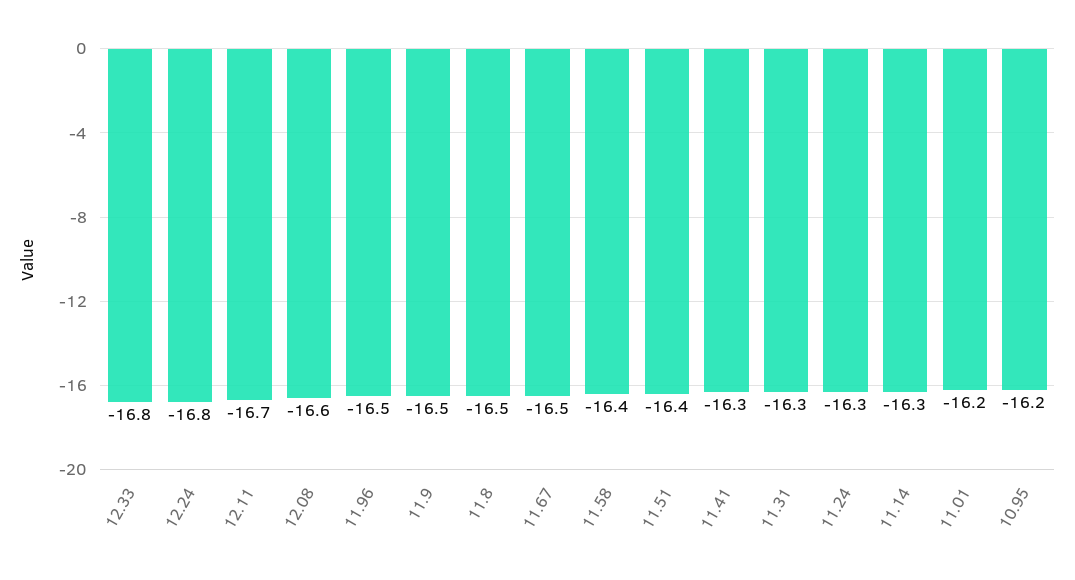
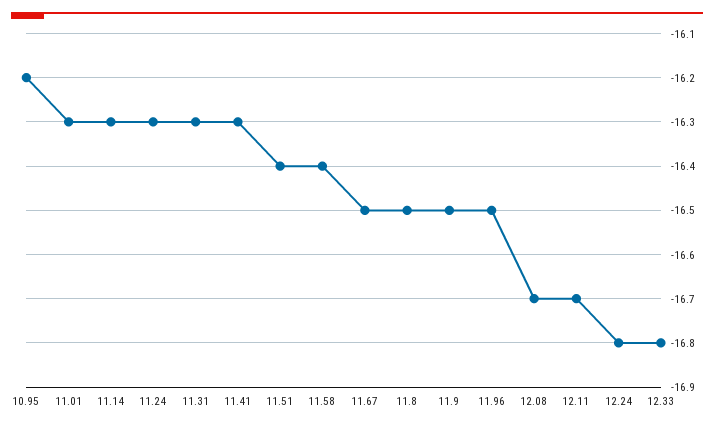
  {
    "12.33": -16.8,
    "12.24": -16.8,
    "12.11": -16.7,
-   "12.08": -16.6,
+   "12.08": -16.7,
    "11.96": -16.5,
    "11.9": -16.5,
    "11.8": -16.5,
    "11.67": -16.5,
    "11.58": -16.4,
    "11.51": -16.4,
    "11.41": -16.3,
    "11.31": -16.3,
    "11.24": -16.3,
    "11.14": -16.3,
-   "11.01": -16.2,
+   "11.01": -16.3,
    "10.95": -16.2
  }

